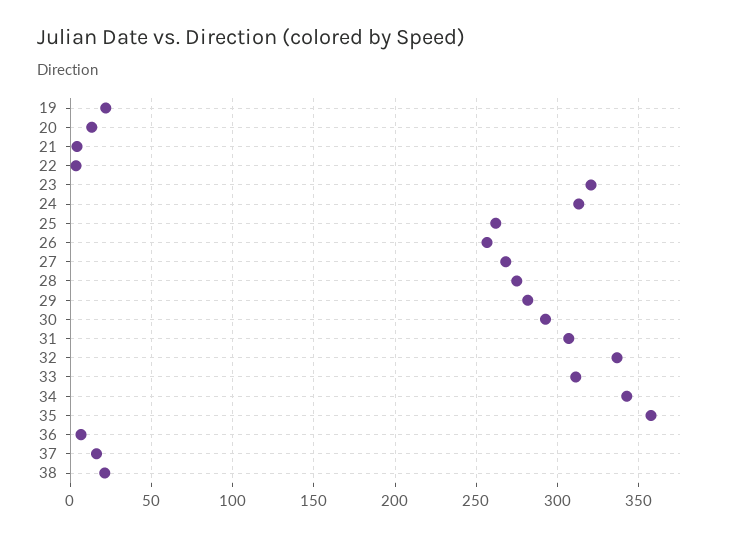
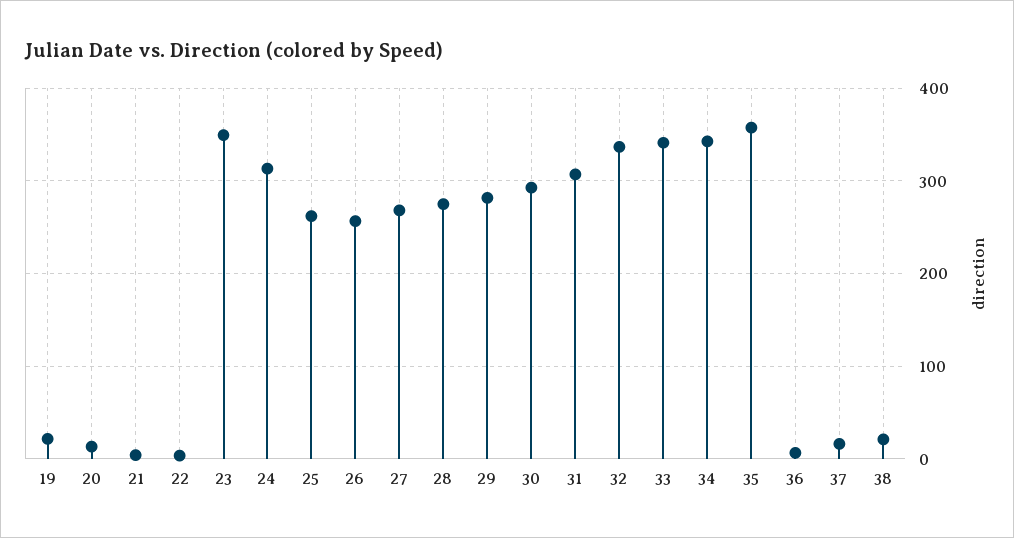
  {
    "19": 20,
    "20": 15,
    "21": 5,
    "22": 5,
-   "23": 320,
+   "23": 350,
    "24": 315,
    "25": 260,
    "26": 255,
    "27": 270,
    "28": 275,
    "29": 280,
    "30": 295,
    "31": 305,
    "32": 335,
-   "33": 310,
+   "33": 340,
    "34": 345,
    "35": 360,
    "36": 5,
    "37": 15,
    "38": 20
  }

